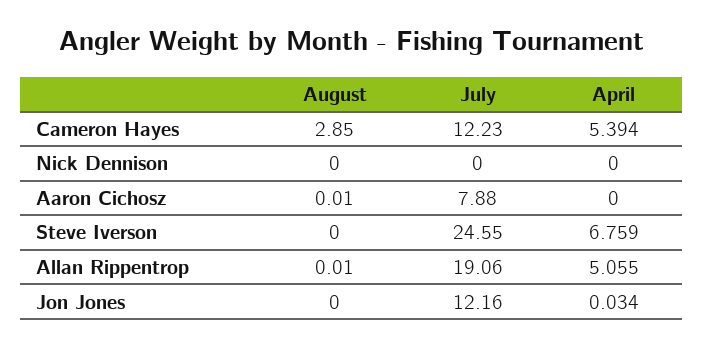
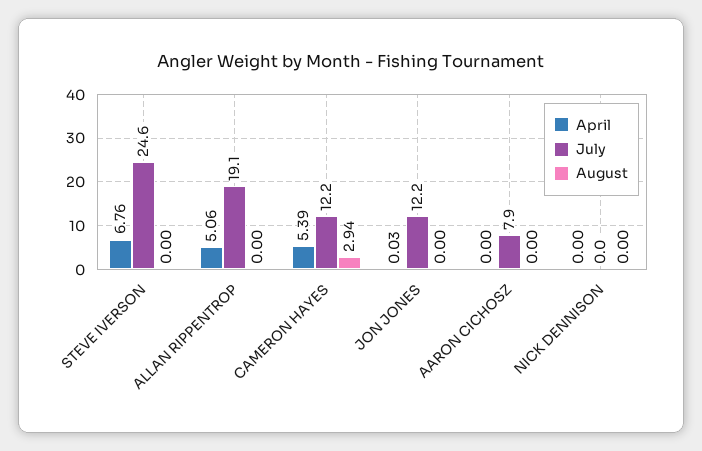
  {
    "August": {
-     "Cameron Hayes": 2.85,
+     "Cameron Hayes": 2.94,
      "Nick Dennison": 0,
-     "Aaron Cichosz": 0.01,
+     "Aaron Cichosz": 0,
      "Steve Iverson": 0,
-     "Allan Rippentrop": 0.01,
+     "Allan Rippentrop": 0,
      "Jon Jones": 0
    },
    "July": {
      "Cameron Hayes": 12.23,
      "Nick Dennison": 0,
      "Aaron Cichosz": 7.88,
      "Steve Iverson": 24.55,
      "Allan Rippentrop": 19.06,
      "Jon Jones": 12.16
    },
    "April": {
      "Cameron Hayes": 5.394,
      "Nick Dennison": 0,
      "Aaron Cichosz": 0,
      "Steve Iverson": 6.759,
      "Allan Rippentrop": 5.055,
      "Jon Jones": 0.034
    }
  }

